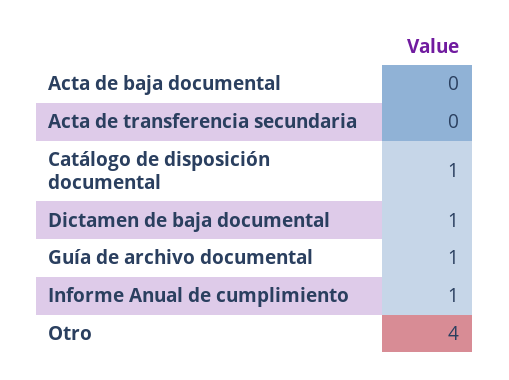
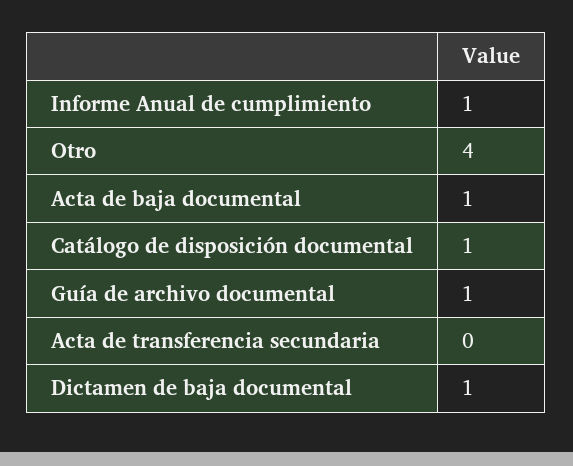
  {
-   "Acta de baja documental": 0,
+   "Acta de baja documental": 1,
    "Acta de transferencia secundaria": 0,
    "Catálogo de disposición documental": 1,
    "Dictamen de baja documental": 1,
    "Guía de archivo documental": 1,
    "Informe Anual de cumplimiento": 1,
    "Otro": 4
  }

